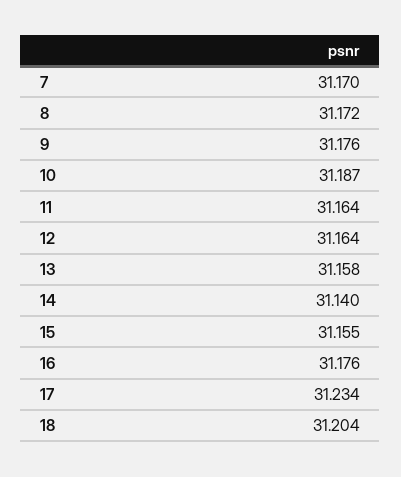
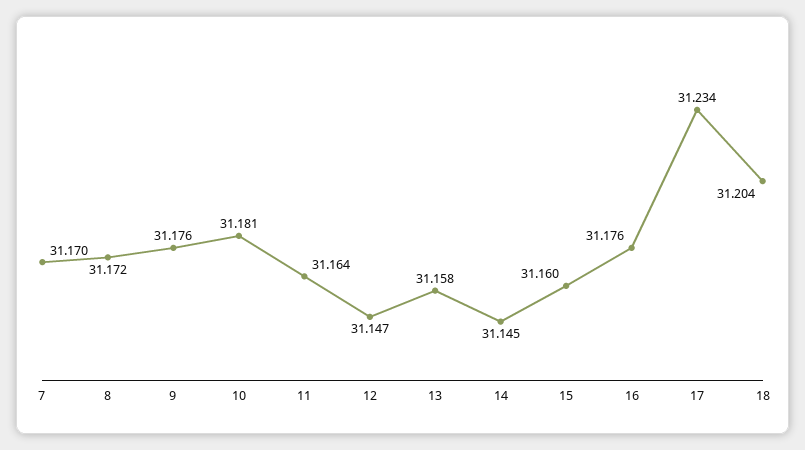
  {
    "7": 31.17,
    "8": 31.172,
    "9": 31.176,
-   "10": 31.187,
+   "10": 31.181,
    "11": 31.164,
-   "12": 31.164,
+   "12": 31.147,
    "13": 31.158,
-   "14": 31.14,
+   "14": 31.145,
-   "15": 31.155,
+   "15": 31.16,
    "16": 31.176,
    "17": 31.234,
    "18": 31.204
  }

